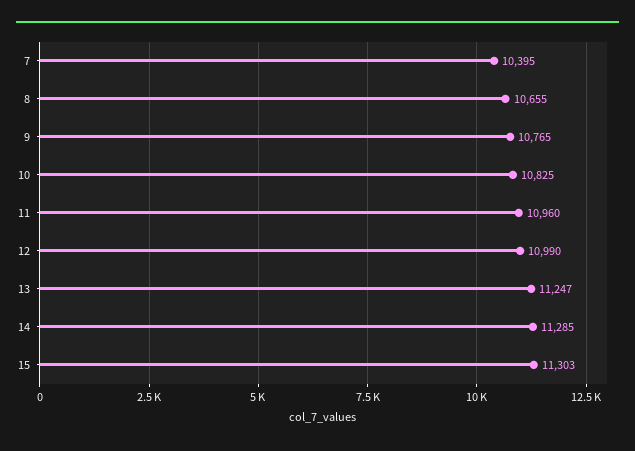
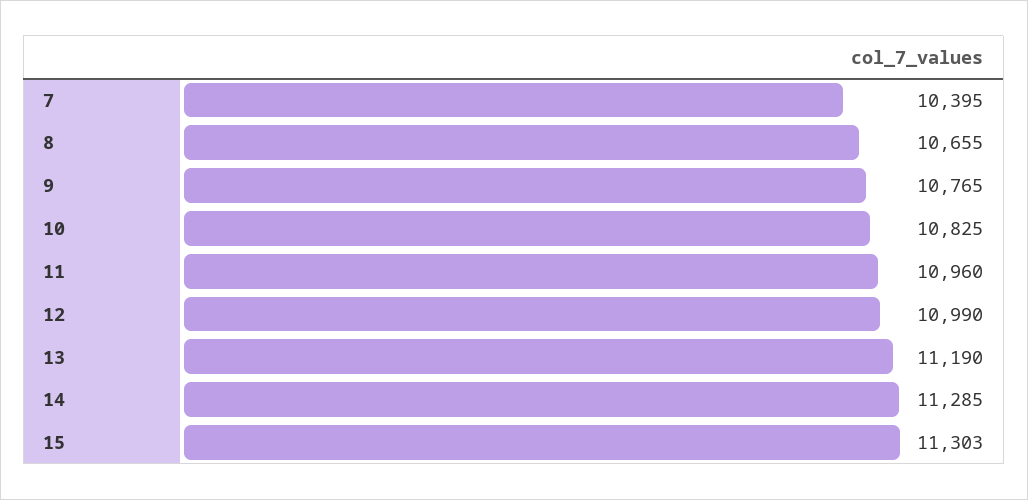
  {
    "7": 10395,
    "8": 10655,
    "9": 10765,
    "10": 10825,
    "11": 10960,
    "12": 10990,
-   "13": 11247,
+   "13": 11190,
    "14": 11285,
    "15": 11303
  }

